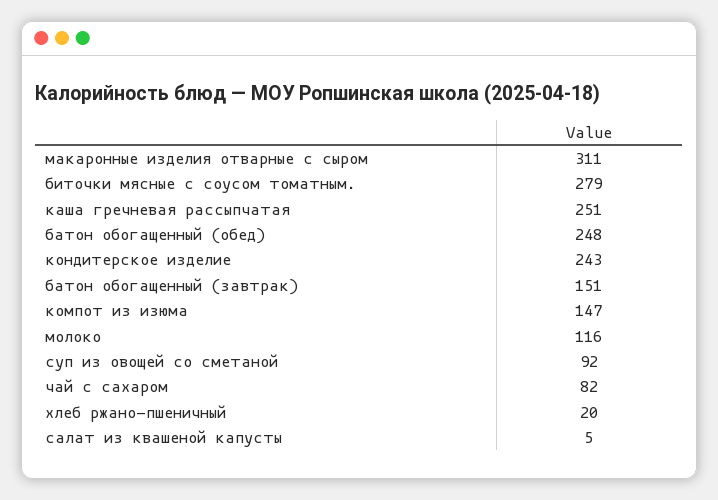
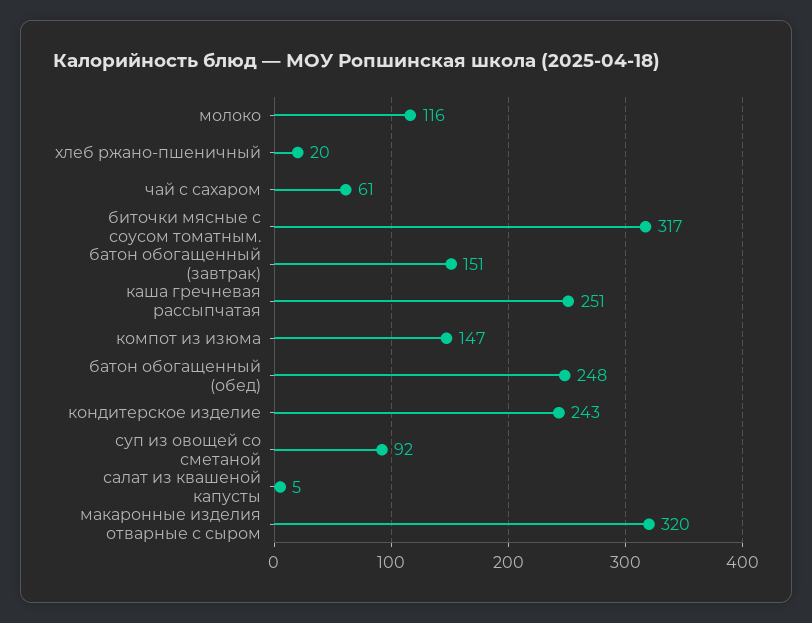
  {
-   "макаронные изделия отварные с сыром": 311,
+   "макаронные изделия отварные с сыром": 320,
-   "биточки мясные с соусом томатным.": 279,
+   "биточки мясные с соусом томатным.": 317,
    "каша гречневая рассыпчатая": 251,
    "батон обогащенный (обед)": 248,
    "кондитерское изделие": 243,
    "батон обогащенный (завтрак)": 151,
    "компот из изюма": 147,
    "молоко": 116,
    "суп из овощей со сметаной": 92,
-   "чай с сахаром": 82,
+   "чай с сахаром": 61,
    "хлеб ржано-пшеничный": 20,
    "салат из квашеной капусты": 5
  }

